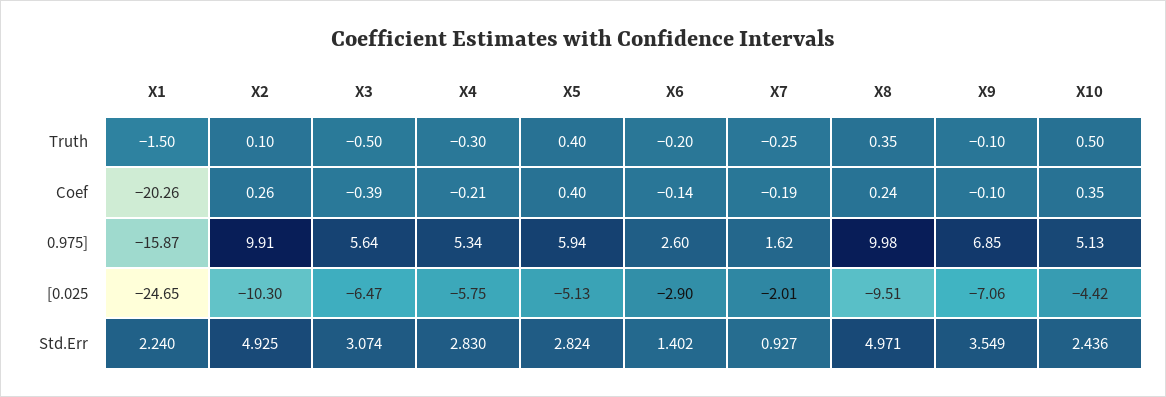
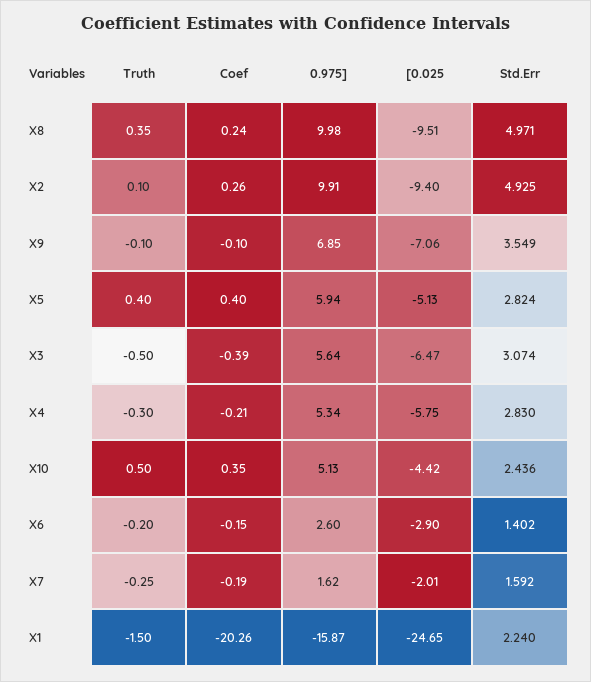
  {
    "X1": {
      "Truth": -1.5,
      "Coef": -20.26,
      "0.975]": -15.87,
      "[0.025": -24.65,
      "Std.Err": 2.24
    },
    "X2": {
      "Truth": 0.1,
      "Coef": 0.26,
      "0.975]": 9.91,
-     "[0.025": -10.3,
+     "[0.025": -9.4,
      "Std.Err": 4.925
    },
    "X3": {
      "Truth": -0.5,
      "Coef": -0.39,
      "0.975]": 5.64,
      "[0.025": -6.47,
      "Std.Err": 3.074
    },
    "X4": {
      "Truth": -0.3,
      "Coef": -0.21,
      "0.975]": 5.34,
      "[0.025": -5.75,
      "Std.Err": 2.83
    },
    "X5": {
      "Truth": 0.4,
      "Coef": 0.4,
      "0.975]": 5.94,
      "[0.025": -5.13,
      "Std.Err": 2.824
    },
    "X6": {
      "Truth": -0.2,
-     "Coef": -0.14,
+     "Coef": -0.15,
      "0.975]": 2.6,
      "[0.025": -2.9,
      "Std.Err": 1.402
    },
    "X7": {
      "Truth": -0.25,
      "Coef": -0.19,
      "0.975]": 1.62,
      "[0.025": -2.01,
-     "Std.Err": 0.927
+     "Std.Err": 1.592
    },
    "X8": {
      "Truth": 0.35,
      "Coef": 0.24,
      "0.975]": 9.98,
      "[0.025": -9.51,
      "Std.Err": 4.971
    },
    "X9": {
      "Truth": -0.1,
      "Coef": -0.1,
      "0.975]": 6.85,
      "[0.025": -7.06,
      "Std.Err": 3.549
    },
    "X10": {
      "Truth": 0.5,
      "Coef": 0.35,
      "0.975]": 5.13,
      "[0.025": -4.42,
      "Std.Err": 2.436
    }
  }

